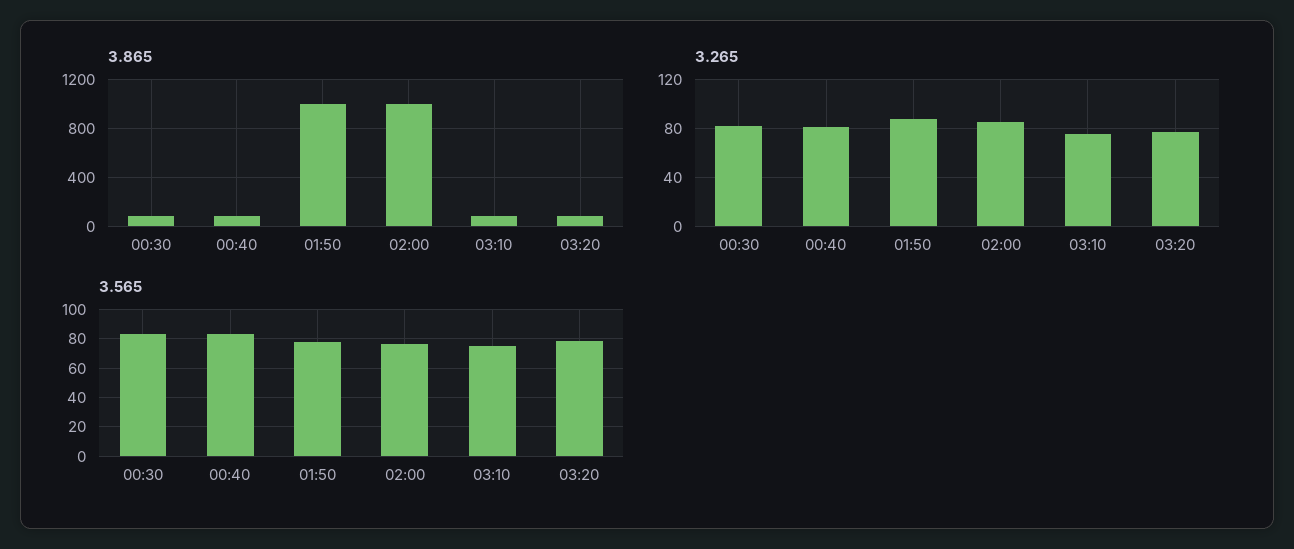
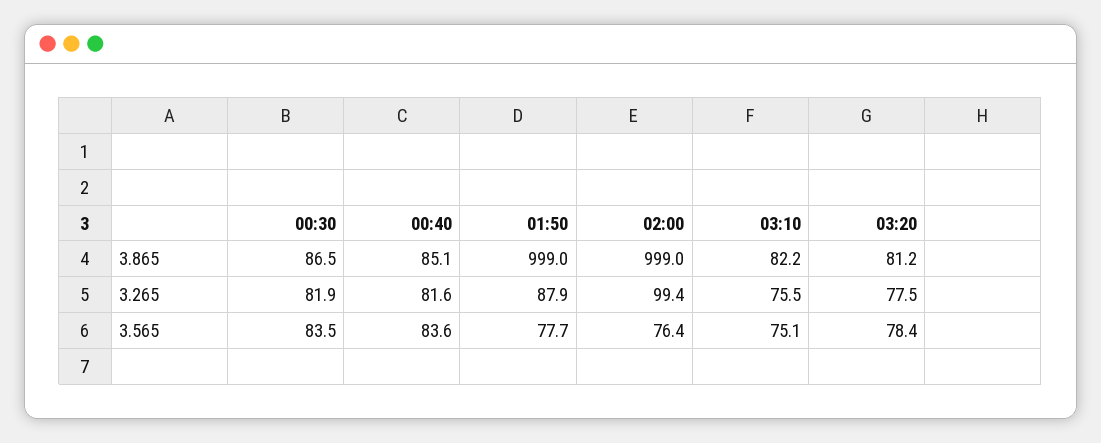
  {
    "3.865": {
      "00:30": 86.5,
      "00:40": 85.1,
      "01:50": 999,
      "02:00": 999,
      "03:10": 82.2,
      "03:20": 81.2
    },
    "3.265": {
      "00:30": 81.9,
      "00:40": 81.6,
      "01:50": 87.9,
-     "02:00": 85,
+     "02:00": 99.4,
      "03:10": 75.5,
      "03:20": 77.5
    },
    "3.565": {
      "00:30": 83.5,
      "00:40": 83.6,
      "01:50": 77.7,
      "02:00": 76.4,
      "03:10": 75.1,
      "03:20": 78.4
    }
  }

